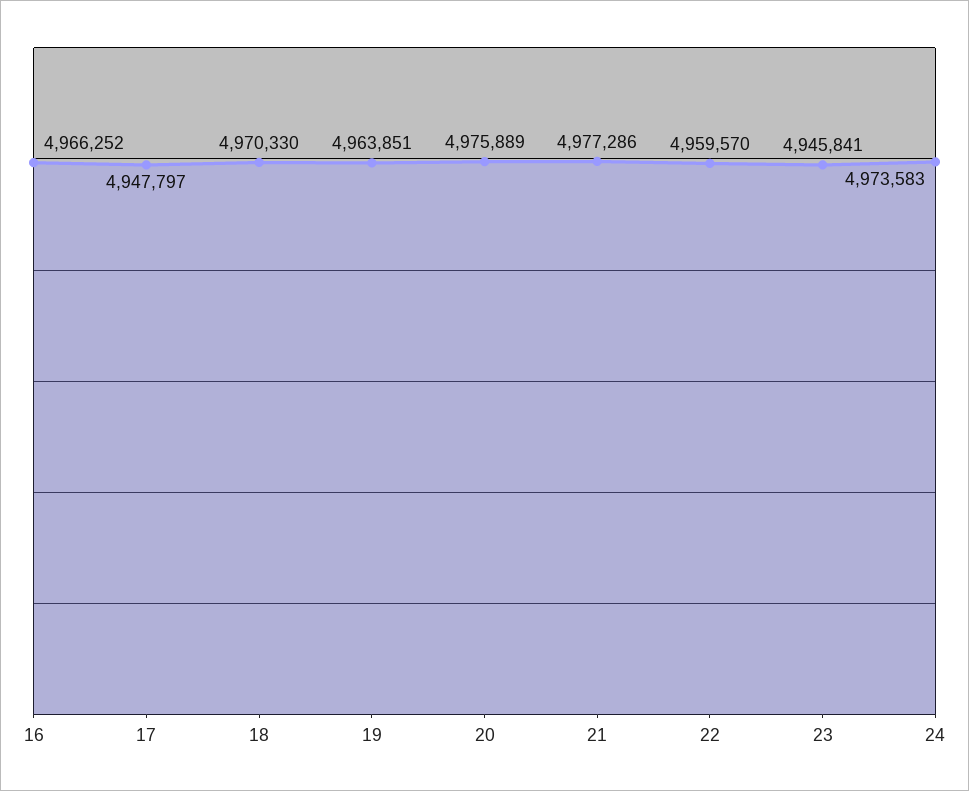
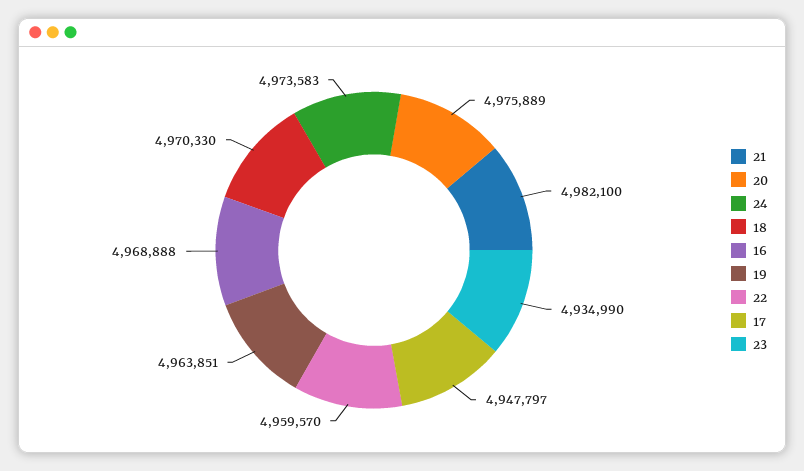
  {
-   "16": 4966252,
+   "16": 4968888,
    "17": 4947797,
    "18": 4970330,
    "19": 4963851,
    "20": 4975889,
-   "21": 4977286,
+   "21": 4982100,
    "22": 4959570,
-   "23": 4945841,
+   "23": 4934990,
    "24": 4973583
  }

